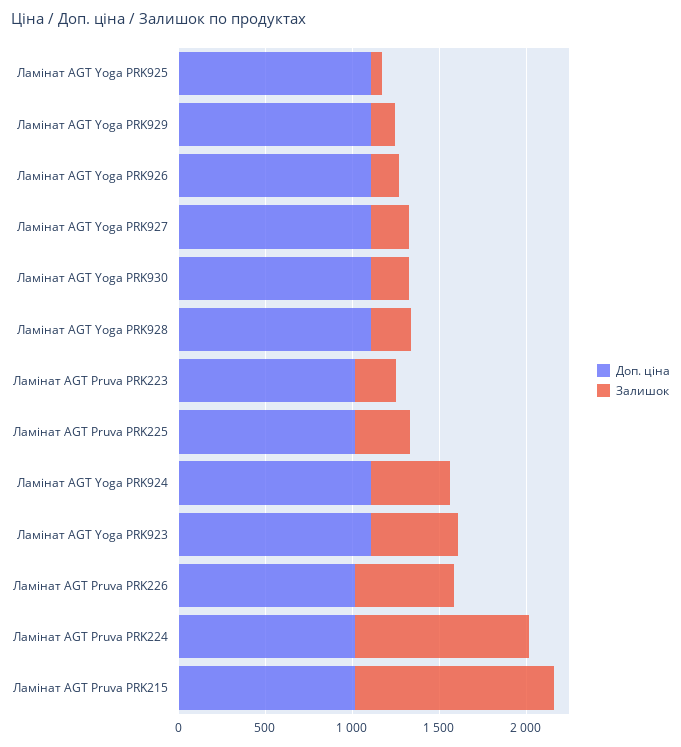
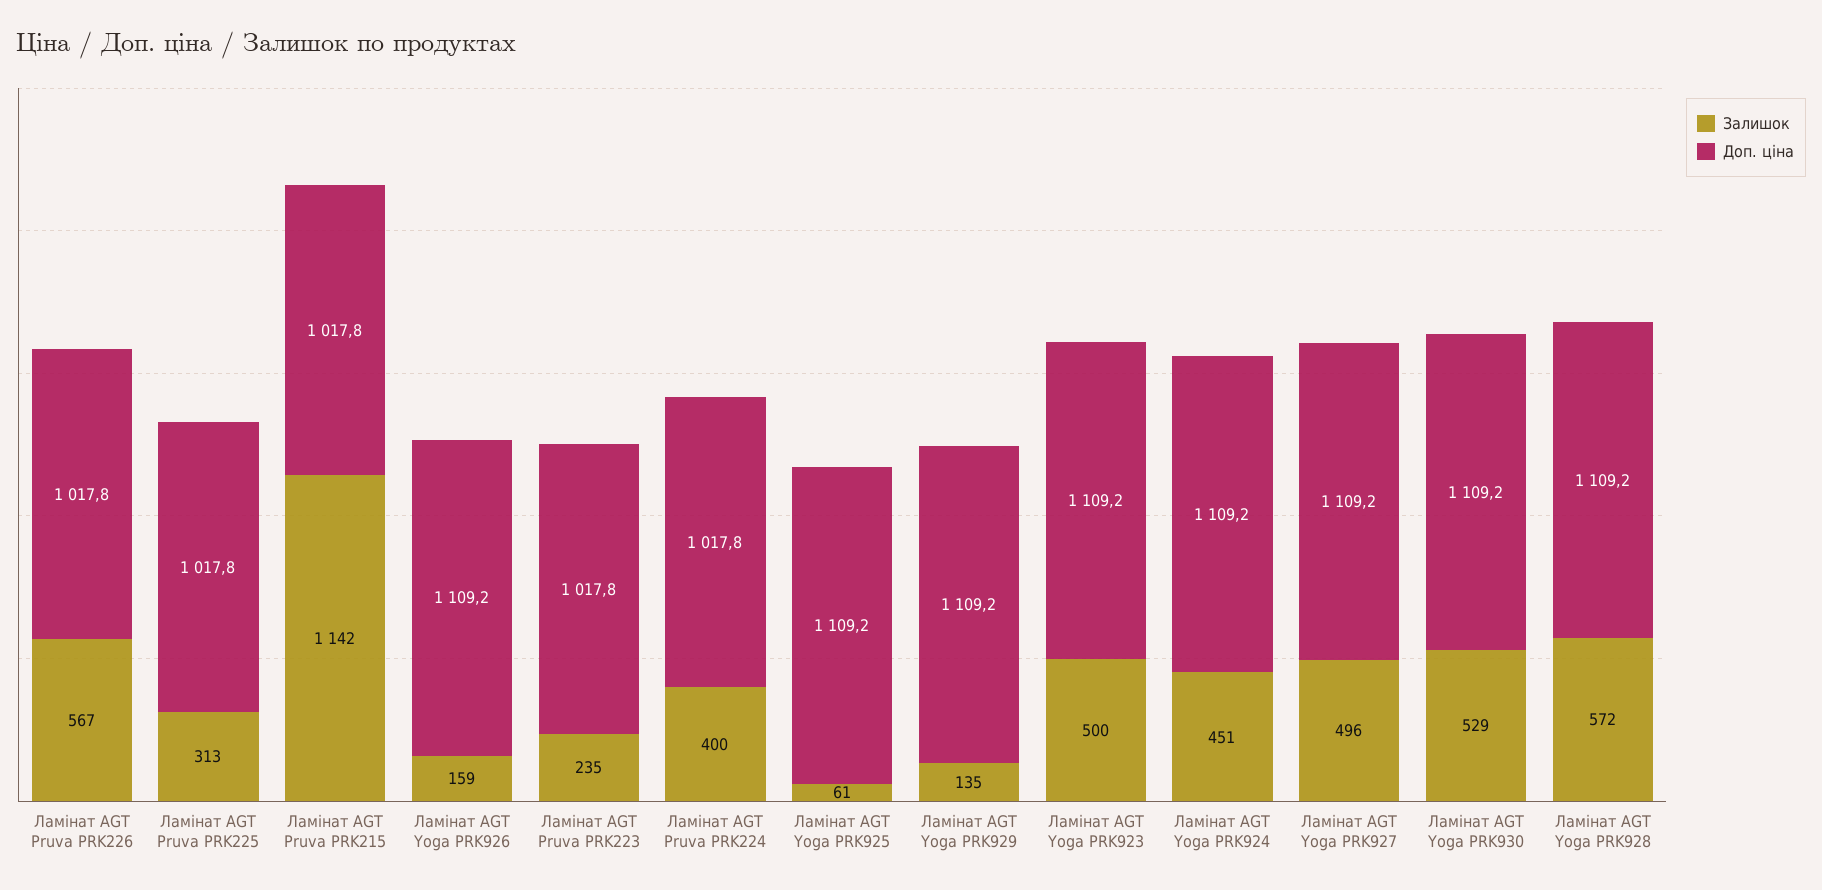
  {
    "Доп. ціна": {
      "Ламінат AGT Yoga PRK925": 1109.2,
      "Ламінат AGT Yoga PRK929": 1109.2,
      "Ламінат AGT Yoga PRK926": 1109.2,
      "Ламінат AGT Yoga PRK927": 1109.2,
      "Ламінат AGT Yoga PRK930": 1109.2,
      "Ламінат AGT Yoga PRK928": 1109.2,
      "Ламінат AGT Pruva PRK223": 1017.8,
      "Ламінат AGT Pruva PRK225": 1017.8,
      "Ламінат AGT Yoga PRK924": 1109.2,
      "Ламінат AGT Yoga PRK923": 1109.2,
      "Ламінат AGT Pruva PRK226": 1017.8,
      "Ламінат AGT Pruva PRK224": 1017.8,
      "Ламінат AGT Pruva PRK215": 1017.8
    },
    "Залишок": {
      "Ламінат AGT Yoga PRK925": 61,
      "Ламінат AGT Yoga PRK929": 135,
      "Ламінат AGT Yoga PRK926": 159,
-     "Ламінат AGT Yoga PRK927": 200,
+     "Ламінат AGT Yoga PRK927": 496,
-     "Ламінат AGT Yoga PRK930": 200,
+     "Ламінат AGT Yoga PRK930": 529,
-     "Ламінат AGT Yoga PRK928": 200,
+     "Ламінат AGT Yoga PRK928": 572,
      "Ламінат AGT Pruva PRK223": 235,
      "Ламінат AGT Pruva PRK225": 313,
      "Ламінат AGT Yoga PRK924": 451,
      "Ламінат AGT Yoga PRK923": 500,
      "Ламінат AGT Pruva PRK226": 567,
-     "Ламінат AGT Pruva PRK224": 1000,
+     "Ламінат AGT Pruva PRK224": 400,
      "Ламінат AGT Pruva PRK215": 1142
    }
  }

